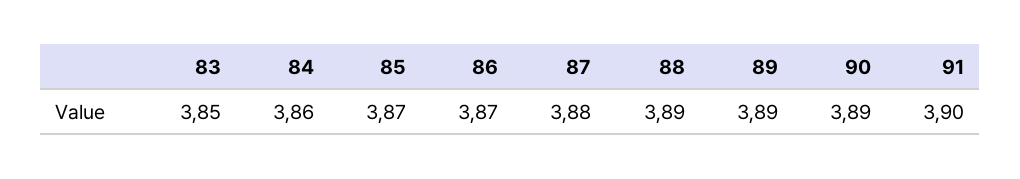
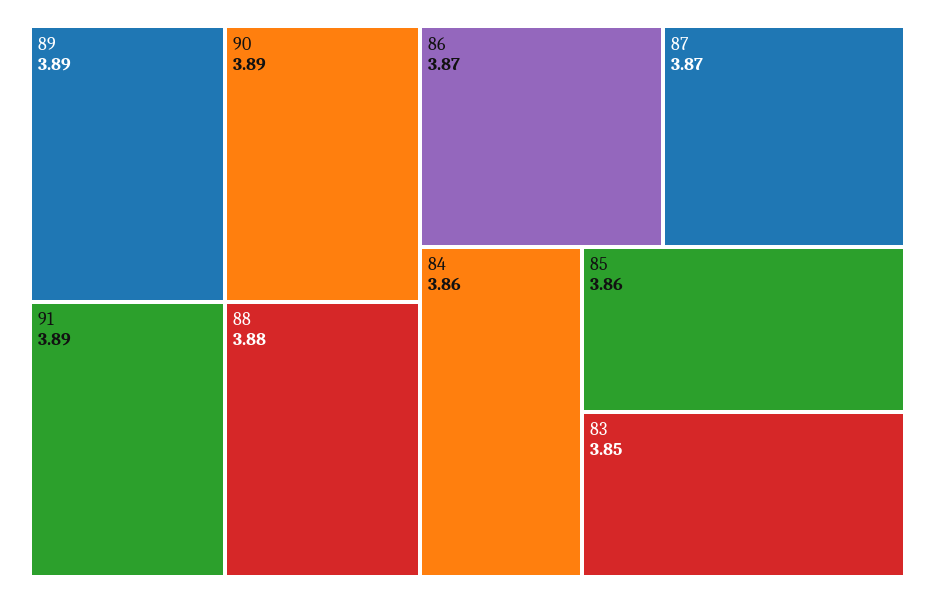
  {
    "83": 3.85,
    "84": 3.86,
-   "85": 3.87,
+   "85": 3.86,
    "86": 3.87,
-   "87": 3.88,
+   "87": 3.87,
-   "88": 3.89,
+   "88": 3.88,
    "89": 3.89,
    "90": 3.89,
-   "91": 3.9
+   "91": 3.89
  }

